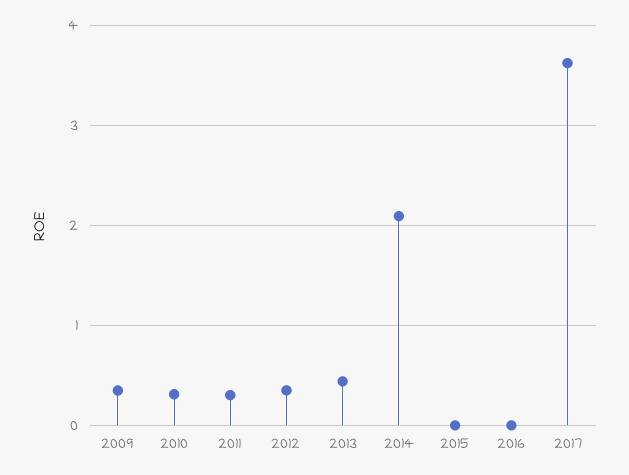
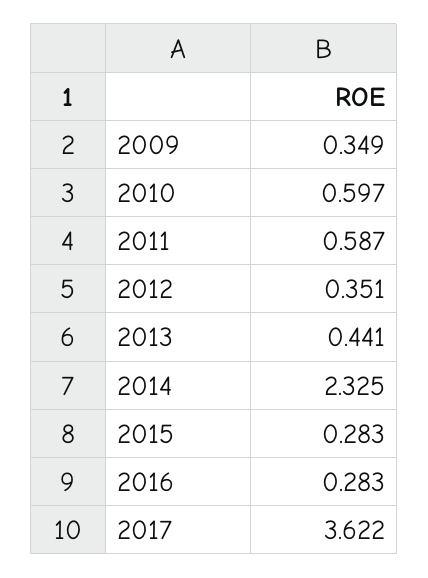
  {
    "2009": 0.349,
-   "2010": 0.3,
+   "2010": 0.597,
-   "2011": 0.3,
+   "2011": 0.587,
    "2012": 0.351,
    "2013": 0.441,
-   "2014": 2.1,
+   "2014": 2.325,
-   "2015": 0,
+   "2015": 0.283,
-   "2016": 0,
+   "2016": 0.283,
    "2017": 3.622
  }

